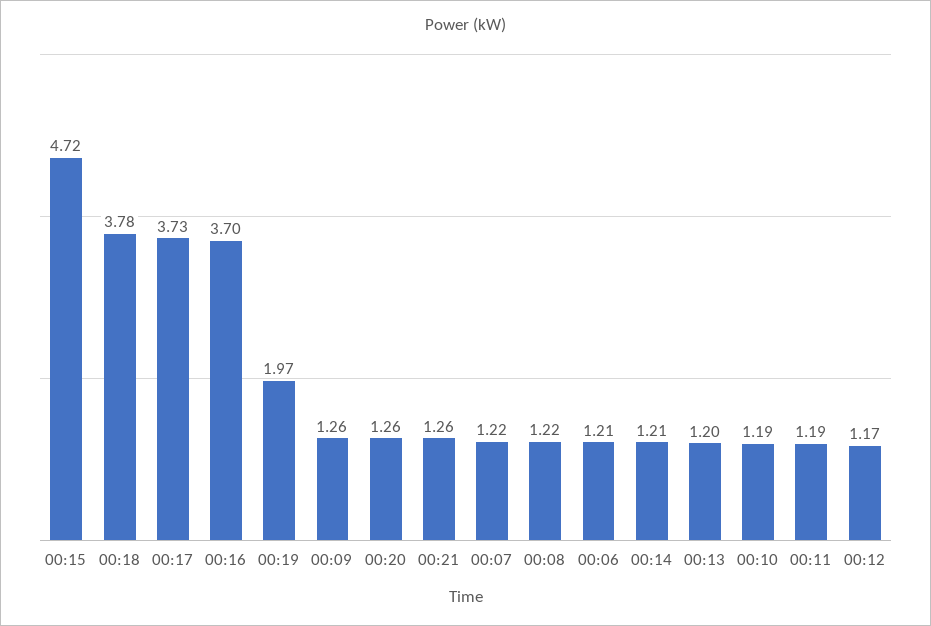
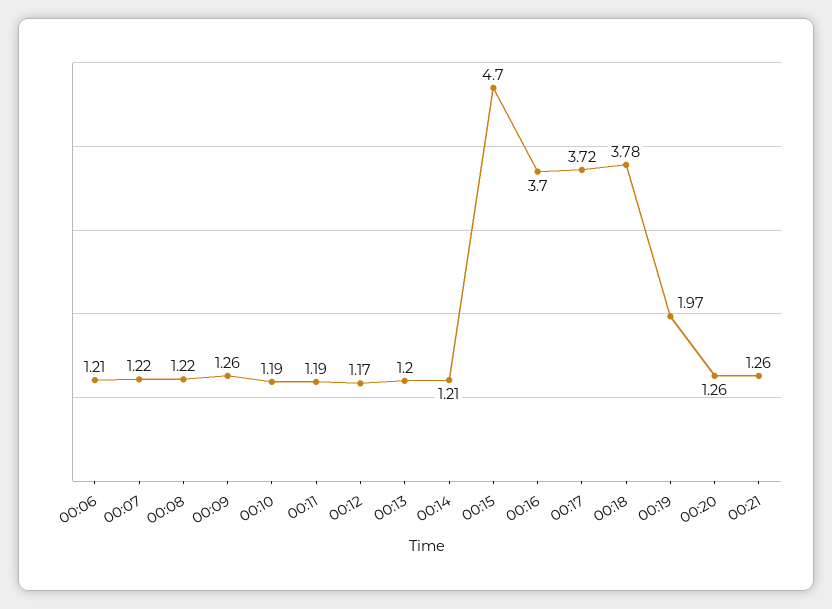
  {
-   "00:15": 4.72,
+   "00:15": 4.7,
    "00:18": 3.78,
-   "00:17": 3.73,
+   "00:17": 3.72,
    "00:16": 3.7,
    "00:19": 1.97,
    "00:09": 1.26,
    "00:20": 1.26,
    "00:21": 1.26,
    "00:07": 1.22,
    "00:08": 1.22,
    "00:06": 1.21,
    "00:14": 1.21,
    "00:13": 1.2,
    "00:10": 1.19,
    "00:11": 1.19,
    "00:12": 1.17
  }

